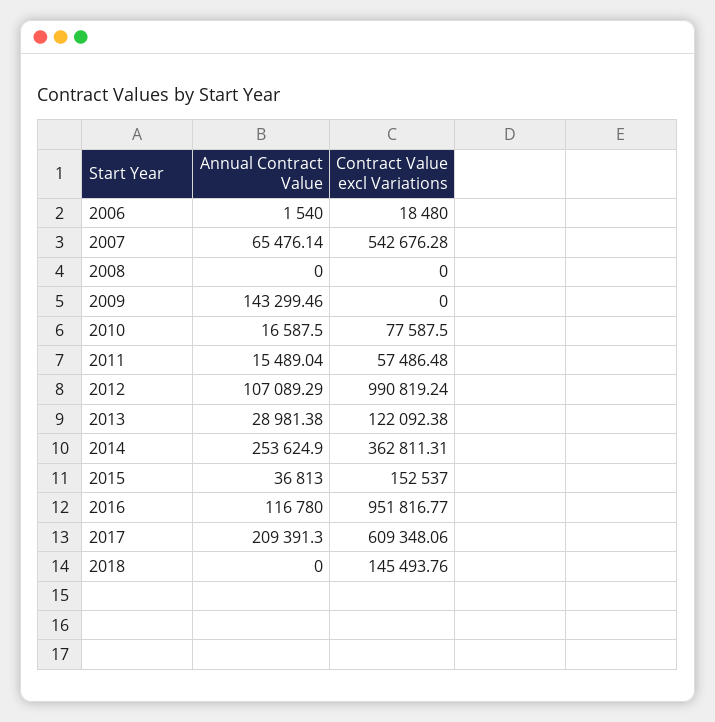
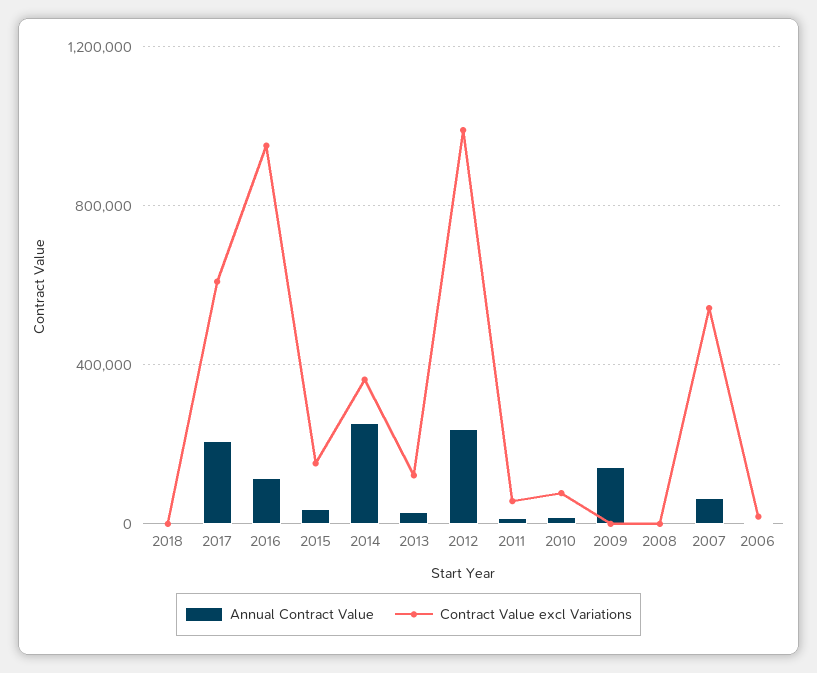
  {
    "Annual Contract Value": {
      "2006": 1540,
      "2007": 65476.14,
      "2008": 0,
      "2009": 143299.46,
      "2010": 16587.5,
      "2011": 15489.04,
-     "2012": 107089.29,
+     "2012": 250000,
      "2013": 28981.38,
      "2014": 253624.9,
      "2015": 36813,
      "2016": 116780,
      "2017": 209391.3,
      "2018": 0
    },
    "Contract Value excl Variations": {
      "2006": 18480,
      "2007": 542676.28,
      "2008": 0,
      "2009": 0,
      "2010": 77587.5,
      "2011": 57486.48,
      "2012": 990819.24,
      "2013": 122092.38,
      "2014": 362811.31,
      "2015": 152537,
      "2016": 951816.77,
      "2017": 609348.06,
-     "2018": 145493.76
+     "2018": 0
    }
  }

